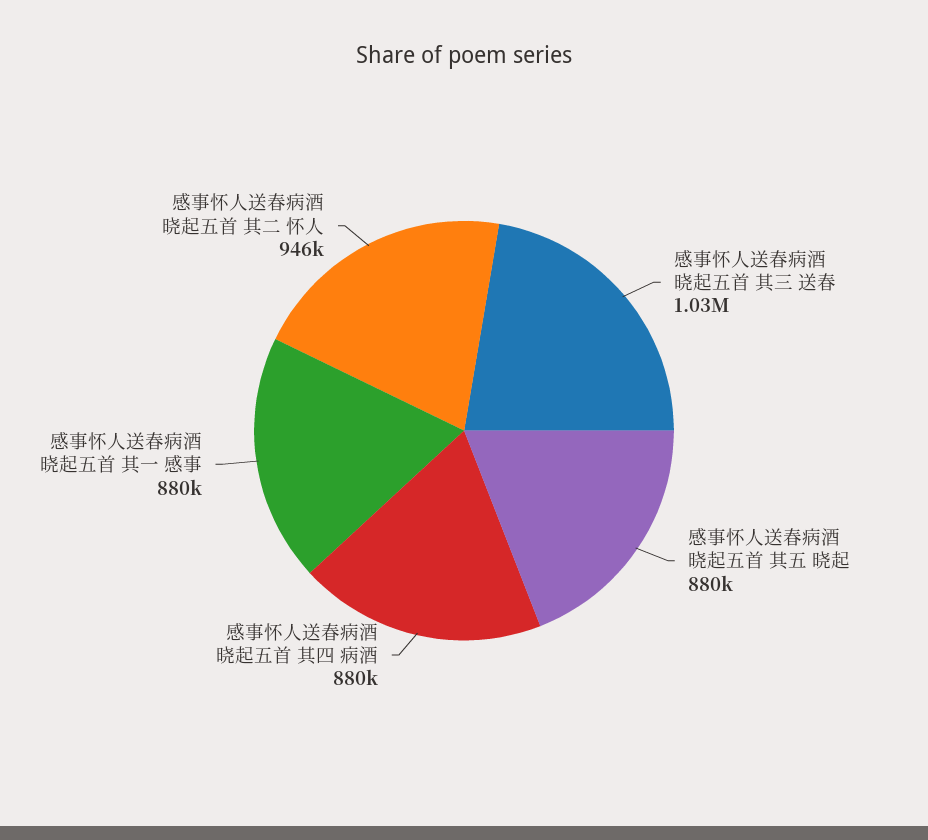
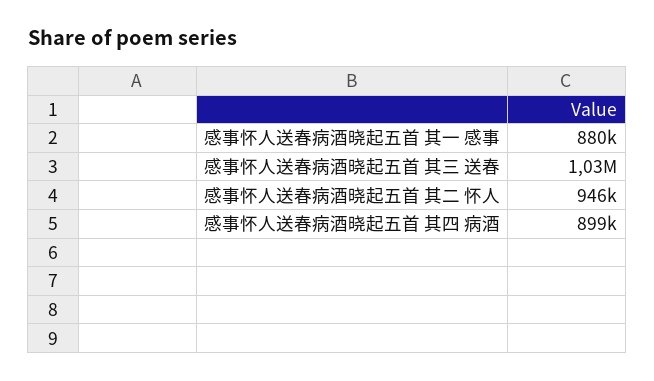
  {
    "感事怀人送春病酒晓起五首 其三 送春": 1030000,
-   "感事怀人送春病酒晓起五首 其五 晓起": 880000,
-   "感事怀人送春病酒晓起五首 其四 病酒": 880000,
+   "感事怀人送春病酒晓起五首 其四 病酒": 899000,
    "感事怀人送春病酒晓起五首 其一 感事": 880000,
    "感事怀人送春病酒晓起五首 其二 怀人": 946000
  }

